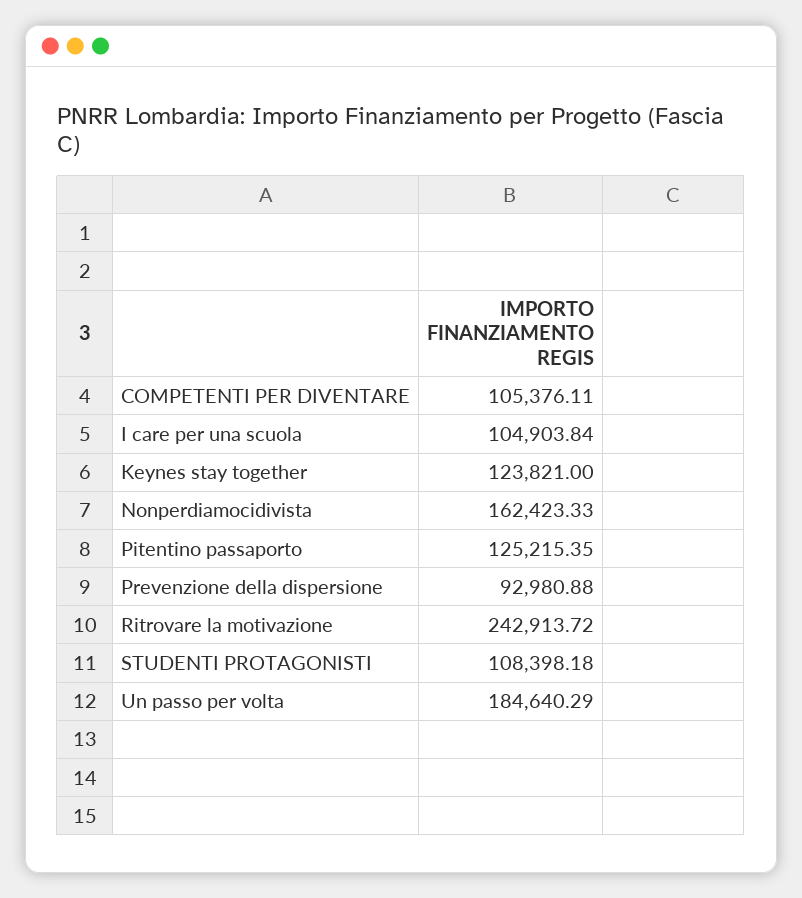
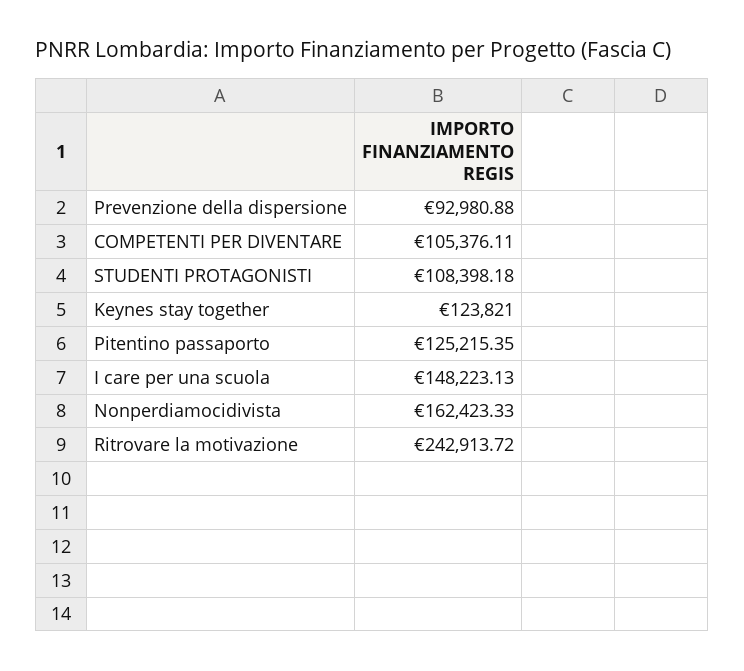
  {
    "COMPETENTI PER DIVENTARE": 105376.11,
-   "I care per una scuola": 104903.84,
+   "I care per una scuola": 148223.13,
    "Keynes stay together": 123821,
    "Nonperdiamocidivista": 162423.33,
    "Pitentino passaporto": 125215.35,
    "Prevenzione della dispersione": 92980.88,
    "Ritrovare la motivazione": 242913.72,
-   "STUDENTI PROTAGONISTI": 108398.18,
+   "STUDENTI PROTAGONISTI": 108398.18
-   "Un passo per volta": 184640.29
  }

